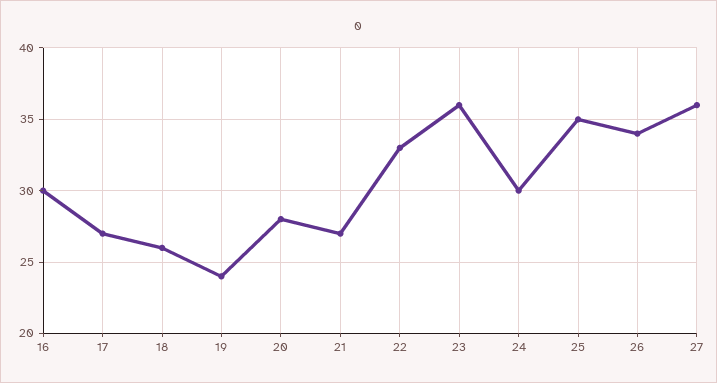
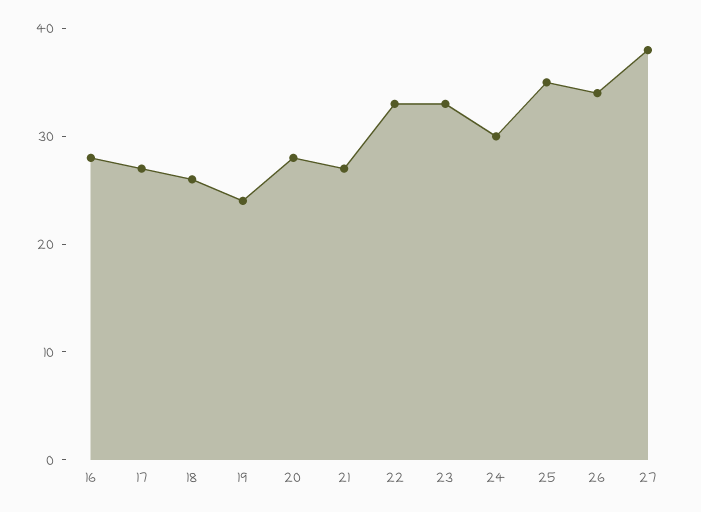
  {
-   "16": 30,
+   "16": 28,
    "17": 27,
    "18": 26,
    "19": 24,
    "20": 28,
    "21": 27,
    "22": 33,
-   "23": 36,
+   "23": 33,
    "24": 30,
    "25": 35,
    "26": 34,
-   "27": 36
+   "27": 38
  }

